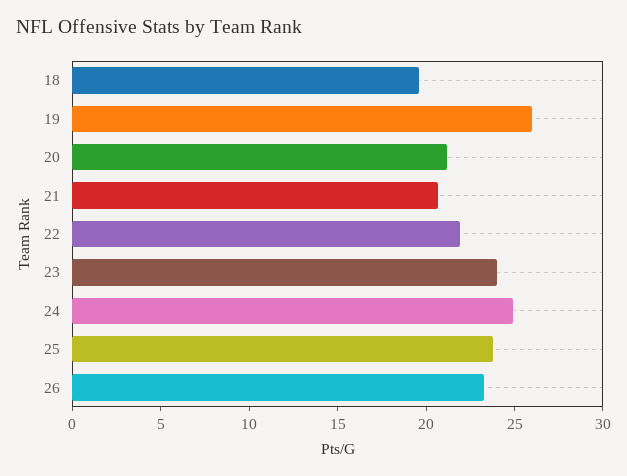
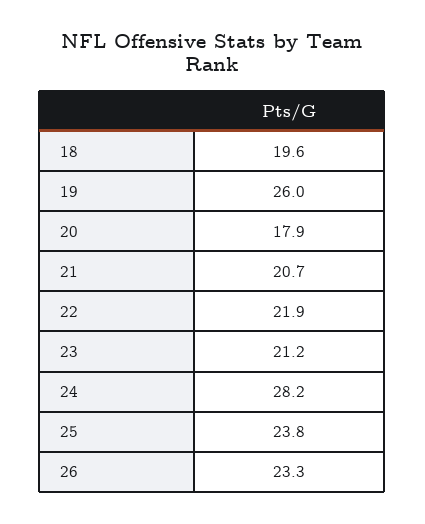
  {
    "18": 19.6,
    "19": 26,
-   "20": 21,
+   "20": 17.9,
    "21": 20.7,
    "22": 21.9,
-   "23": 24,
+   "23": 21.2,
-   "24": 25,
+   "24": 28.2,
    "25": 23.8,
    "26": 23.3
  }

